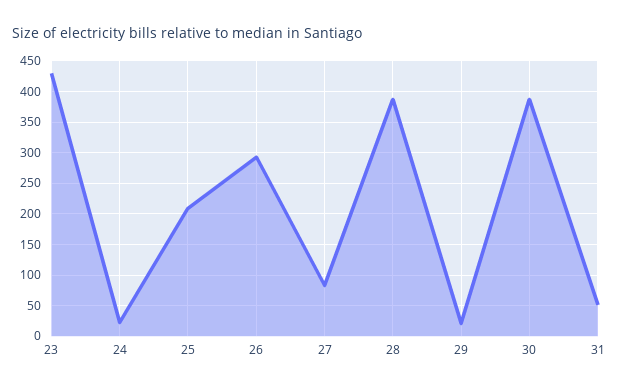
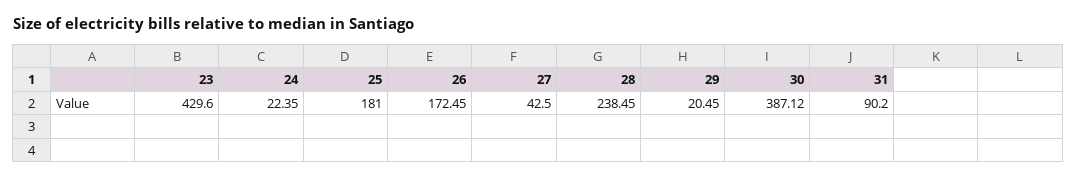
  {
    "23": 429.6,
    "24": 22.35,
-   "25": 210,
+   "25": 181,
-   "26": 290,
+   "26": 172.45,
-   "27": 80,
+   "27": 42.5,
-   "28": 390,
+   "28": 238.45,
    "29": 20.45,
    "30": 387.12,
-   "31": 50
+   "31": 90.2
  }

